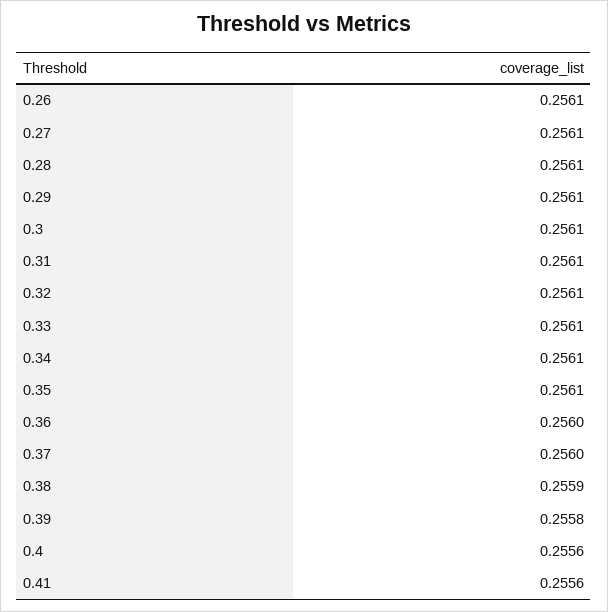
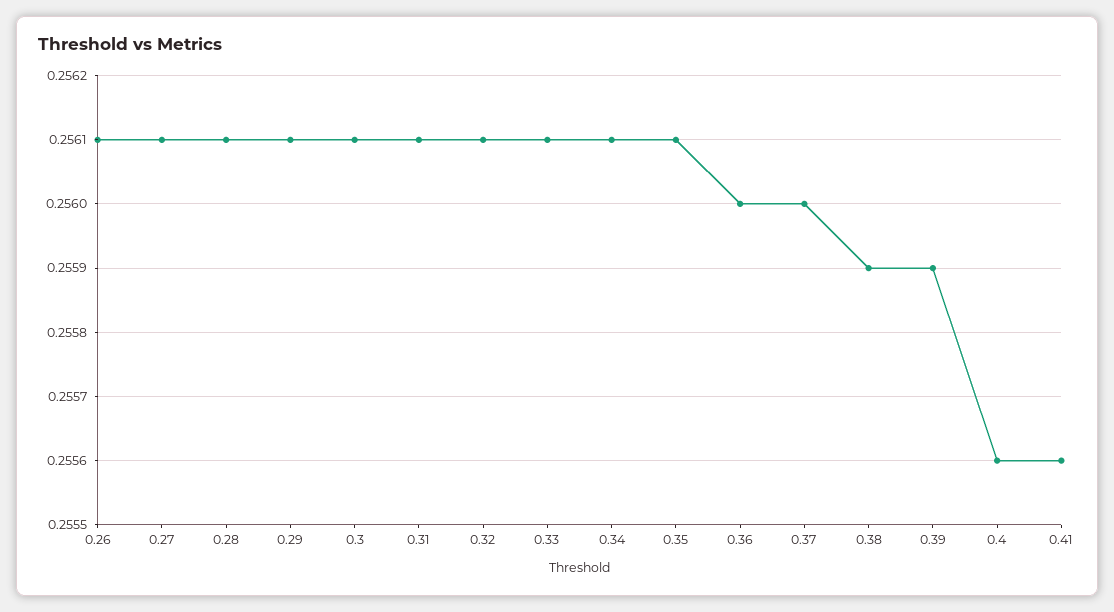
  {
    "0.26": 0.2561,
    "0.27": 0.2561,
    "0.28": 0.2561,
    "0.29": 0.2561,
    "0.3": 0.2561,
    "0.31": 0.2561,
    "0.32": 0.2561,
    "0.33": 0.2561,
    "0.34": 0.2561,
    "0.35": 0.2561,
    "0.36": 0.256,
    "0.37": 0.256,
    "0.38": 0.2559,
-   "0.39": 0.2558,
+   "0.39": 0.2559,
    "0.4": 0.2556,
    "0.41": 0.2556
  }

